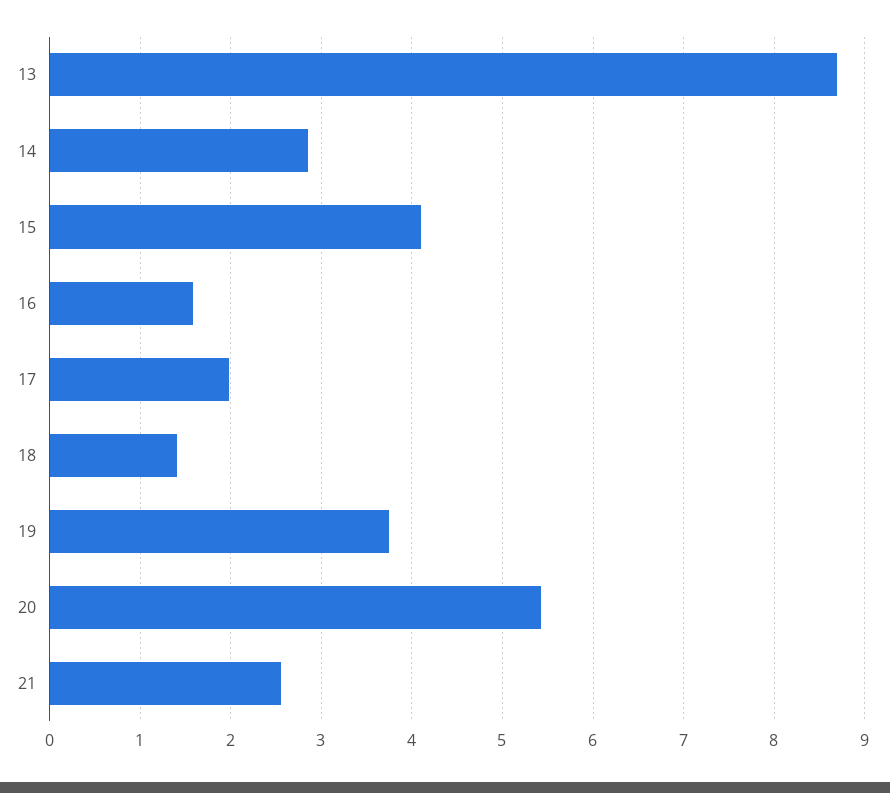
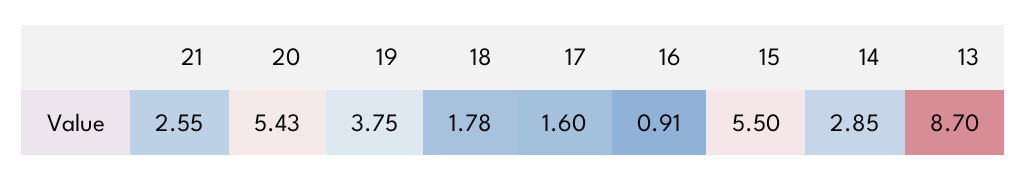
  {
    "13": 8.7,
    "14": 2.85,
-   "15": 4.1,
+   "15": 5.5,
-   "16": 1.6,
+   "16": 0.91,
-   "17": 2,
+   "17": 1.6,
-   "18": 1.4,
+   "18": 1.78,
    "19": 3.75,
    "20": 5.43,
    "21": 2.55
  }

